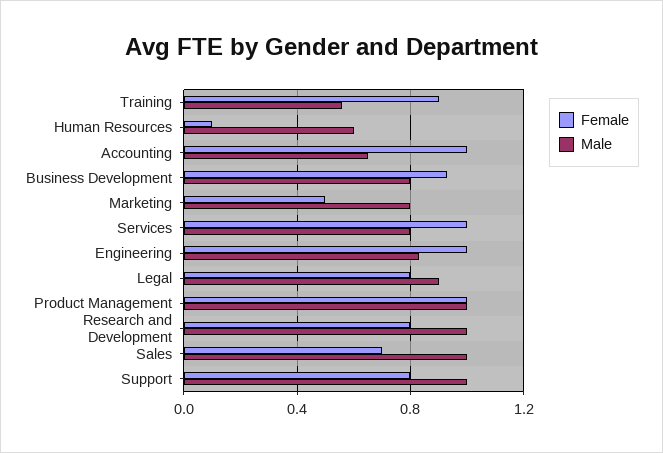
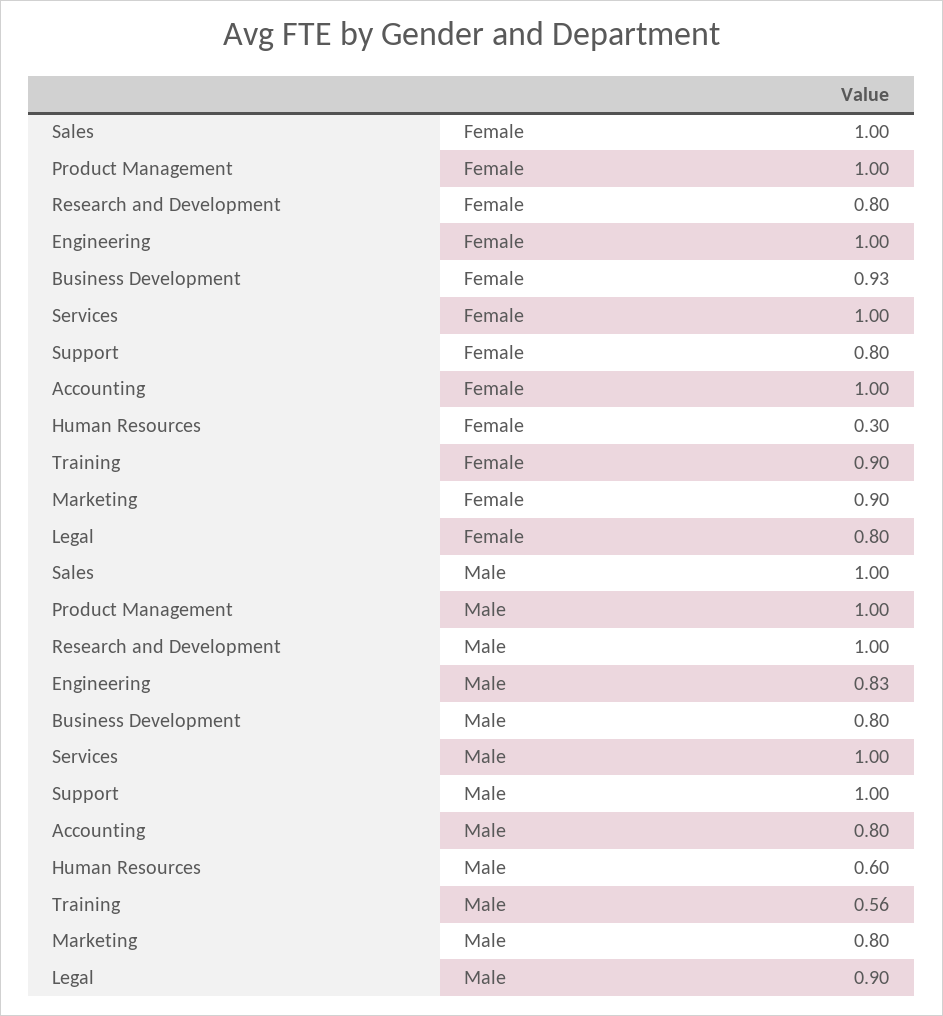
  {
    "Female": {
      "Training": 0.9,
-     "Human Resources": 0.1,
+     "Human Resources": 0.3,
      "Accounting": 1,
      "Business Development": 0.93,
-     "Marketing": 0.5,
+     "Marketing": 0.9,
      "Services": 1,
      "Engineering": 1,
      "Legal": 0.8,
      "Product Management": 1,
      "Research and Development": 0.8,
-     "Sales": 0.7,
+     "Sales": 1,
      "Support": 0.8
    },
    "Male": {
      "Training": 0.56,
      "Human Resources": 0.6,
-     "Accounting": 0.65,
+     "Accounting": 0.8,
      "Business Development": 0.8,
      "Marketing": 0.8,
-     "Services": 0.8,
+     "Services": 1,
      "Engineering": 0.83,
      "Legal": 0.9,
      "Product Management": 1,
      "Research and Development": 1,
      "Sales": 1,
      "Support": 1
    }
  }

